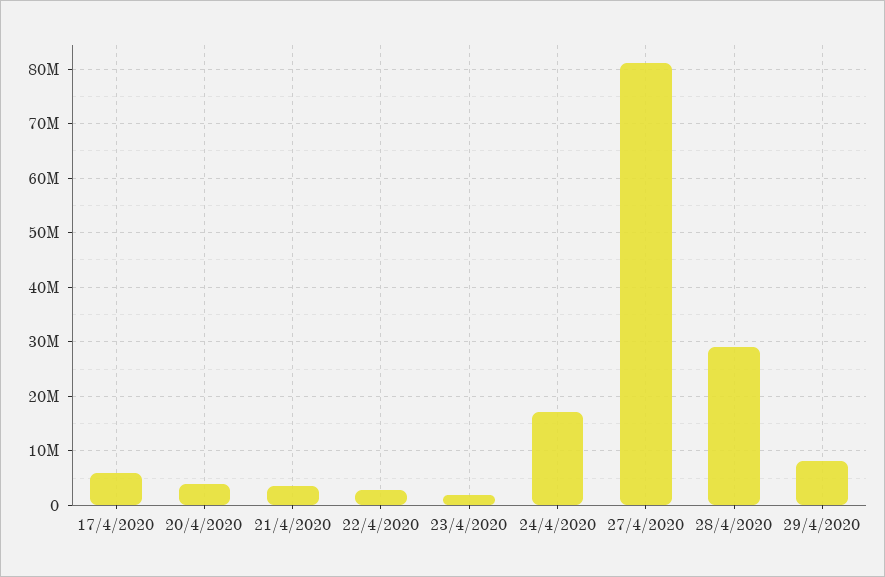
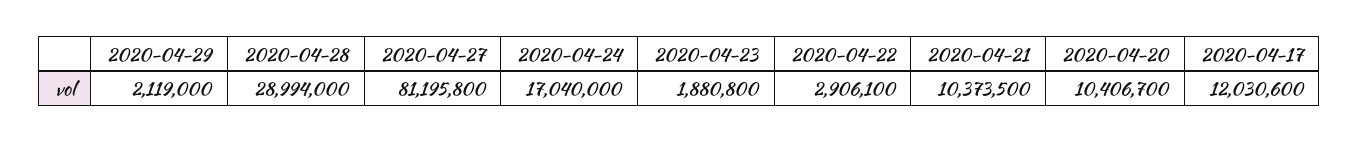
  {
-   "17/4/2020": 6000000,
+   "17/4/2020": 12030600,
-   "20/4/2020": 4000000,
+   "20/4/2020": 10406700,
-   "21/4/2020": 4000000,
+   "21/4/2020": 10373500,
    "22/4/2020": 2906100,
    "23/4/2020": 1880800,
    "24/4/2020": 17040000,
    "27/4/2020": 81195800,
    "28/4/2020": 28994000,
-   "29/4/2020": 8000000
+   "29/4/2020": 2119000
  }

